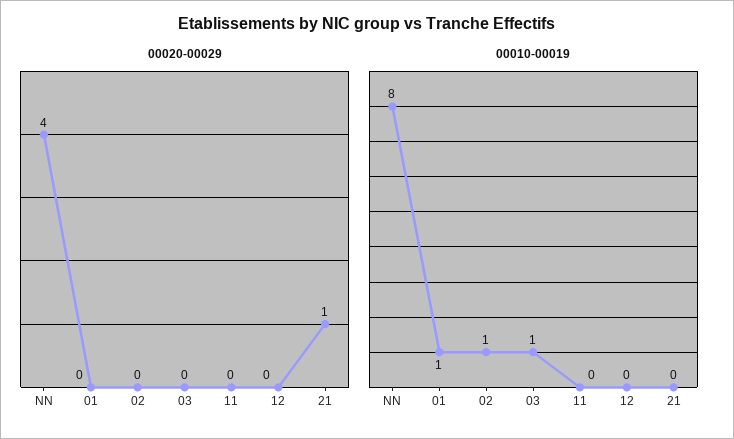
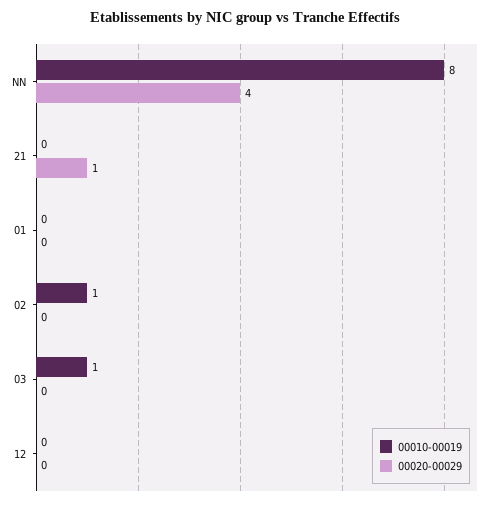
  {
    "00020-00029": {
      "NN": 4,
      "01": 0,
      "02": 0,
      "03": 0,
-     "11": 0,
      "12": 0,
      "21": 1
    },
    "00010-00019": {
      "NN": 8,
-     "01": 1,
+     "01": 0,
      "02": 1,
      "03": 1,
-     "11": 0,
      "12": 0,
      "21": 0
    }
  }

